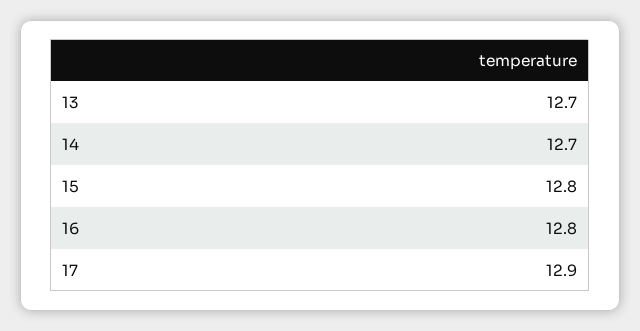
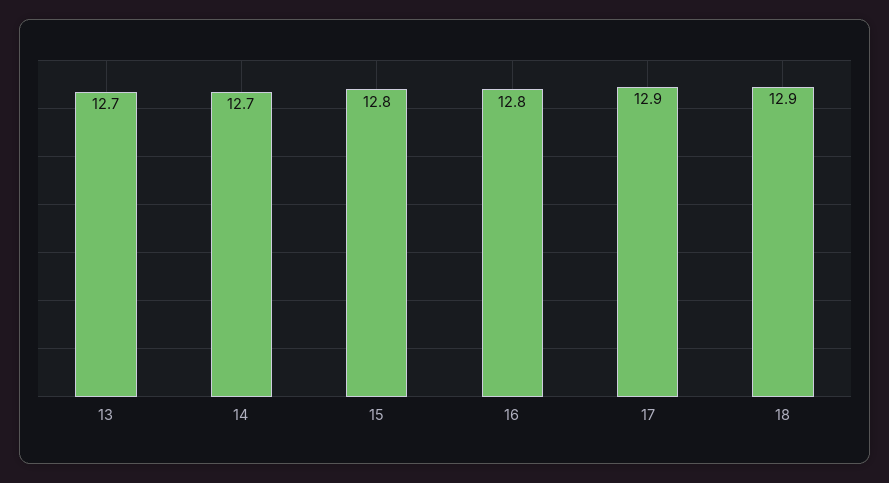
  {
    "13": 12.7,
    "14": 12.7,
    "15": 12.8,
    "16": 12.8,
-   "17": 12.9
+   "17": 12.9,
+   "18": 12.9
  }

